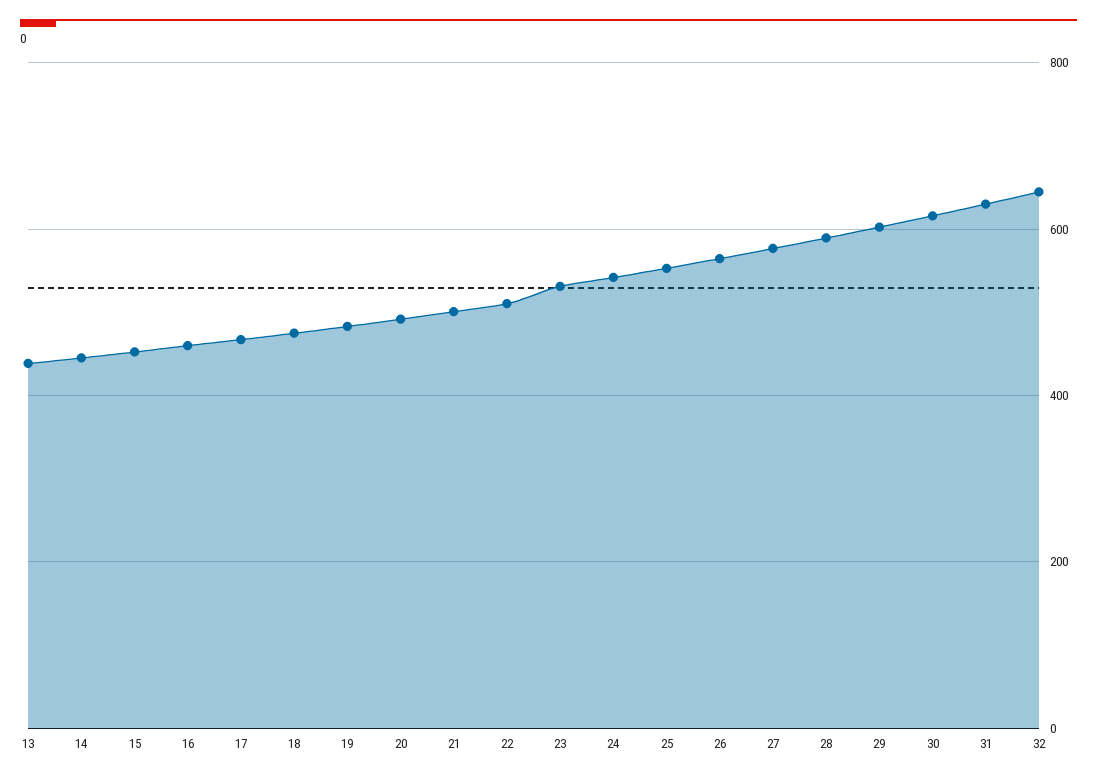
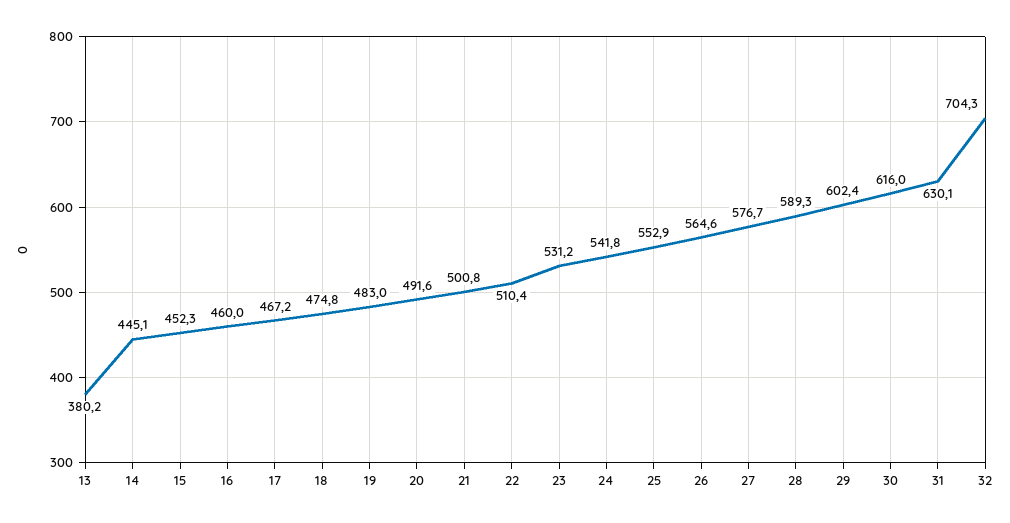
  {
-   "13": 440,
+   "13": 380.2,
    "14": 445.1,
    "15": 452.3,
    "16": 460,
    "17": 467.2,
    "18": 474.8,
    "19": 483,
    "20": 491.6,
    "21": 500.8,
    "22": 510.4,
    "23": 531.2,
    "24": 541.8,
    "25": 552.9,
    "26": 564.6,
    "27": 576.7,
    "28": 589.3,
    "29": 602.4,
    "30": 616,
    "31": 630.1,
-   "32": 640
+   "32": 704.3
  }

